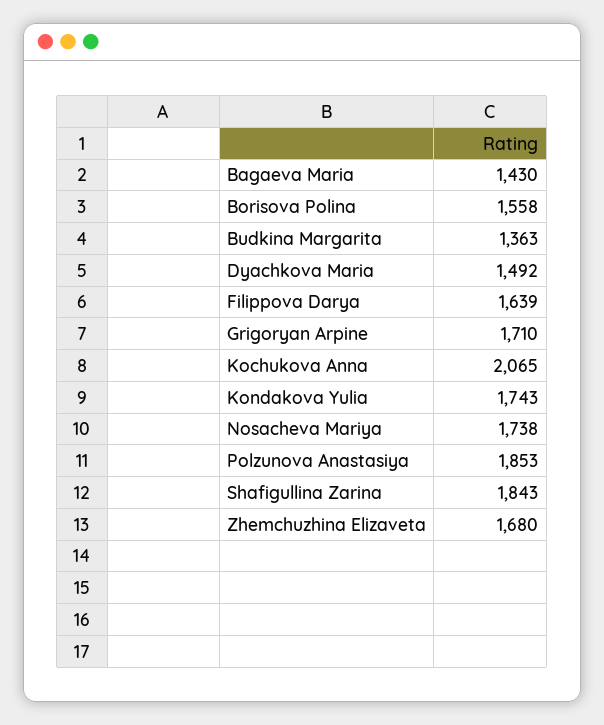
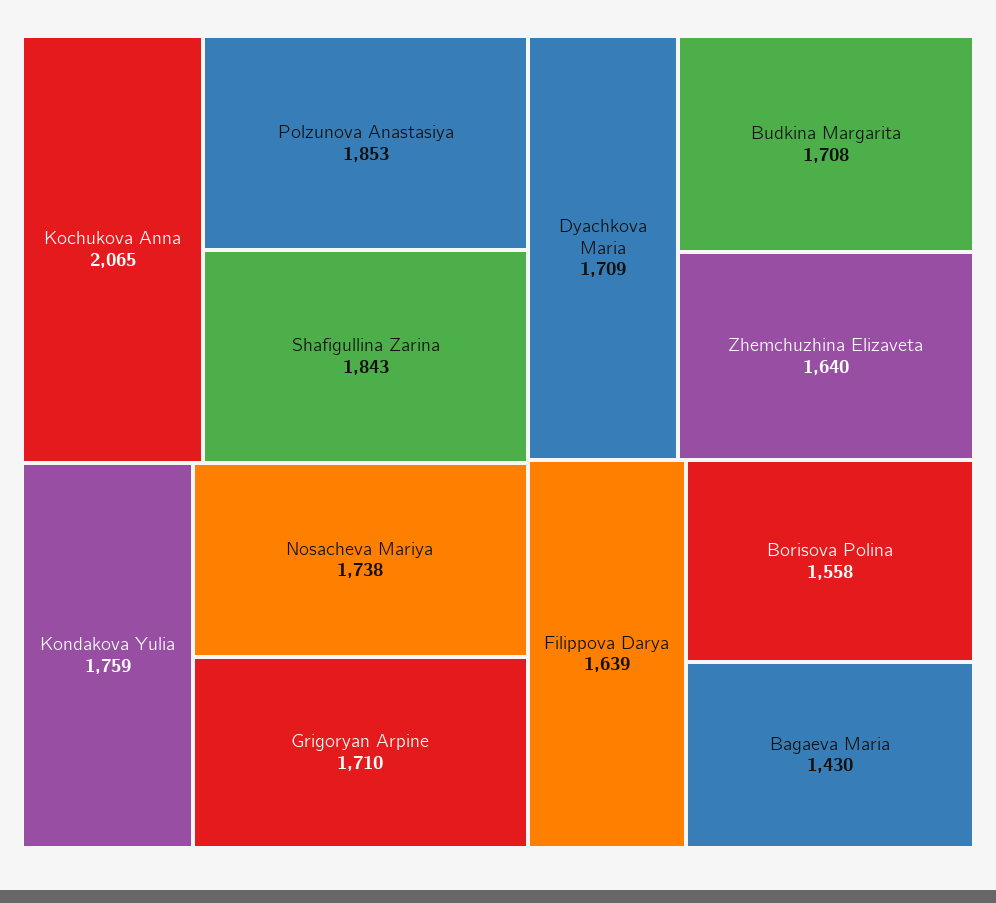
  {
    "Bagaeva Maria": 1430,
    "Borisova Polina": 1558,
-   "Budkina Margarita": 1363,
+   "Budkina Margarita": 1708,
-   "Dyachkova Maria": 1492,
+   "Dyachkova Maria": 1709,
    "Filippova Darya": 1639,
    "Grigoryan Arpine": 1710,
    "Kochukova Anna": 2065,
-   "Kondakova Yulia": 1743,
+   "Kondakova Yulia": 1759,
    "Nosacheva Mariya": 1738,
    "Polzunova Anastasiya": 1853,
    "Shafigullina Zarina": 1843,
-   "Zhemchuzhina Elizaveta": 1680
+   "Zhemchuzhina Elizaveta": 1640
  }

